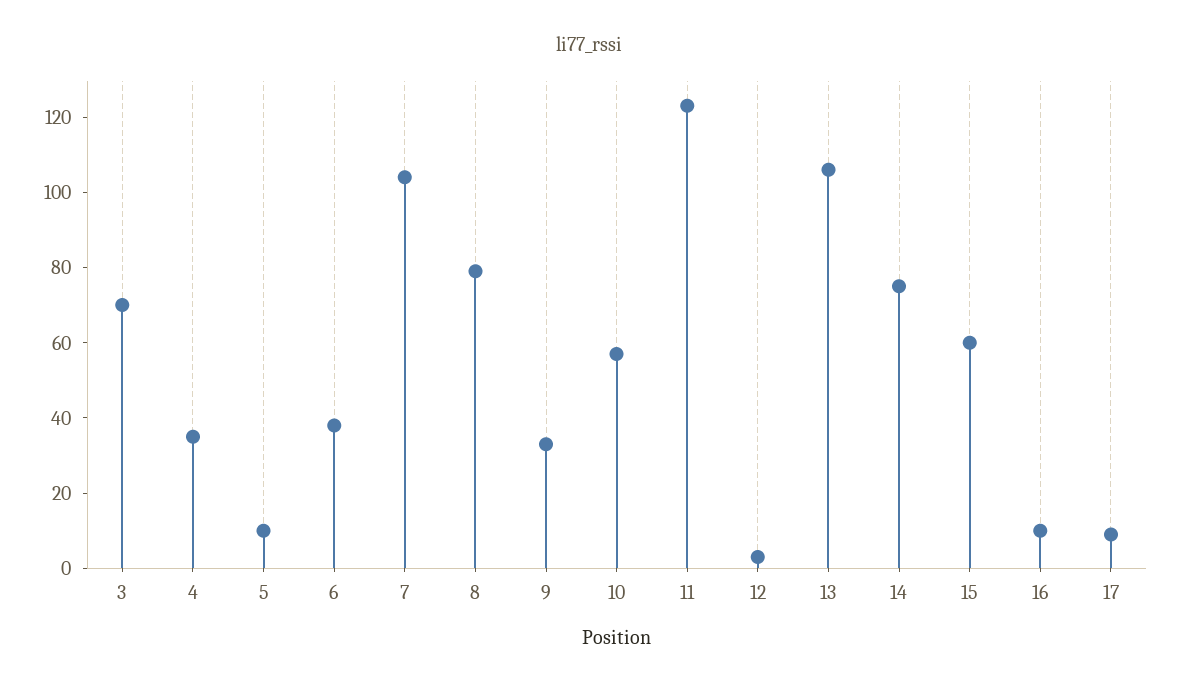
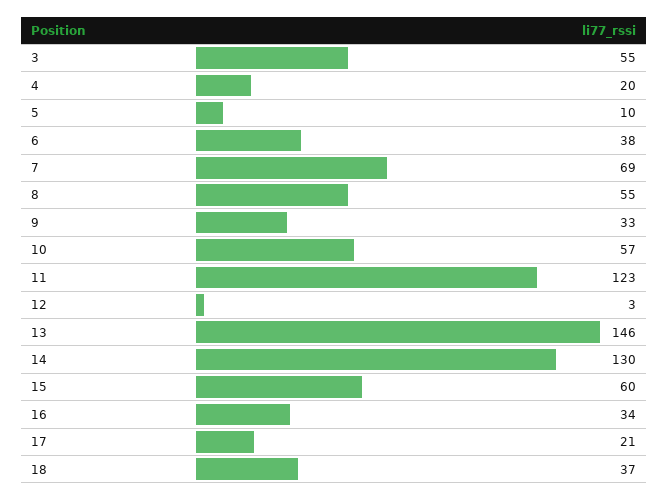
  {
-   "3": 70,
+   "3": 55,
-   "4": 35,
+   "4": 20,
    "5": 10,
    "6": 38,
-   "7": 105,
+   "7": 69,
-   "8": 80,
+   "8": 55,
    "9": 33,
    "10": 57,
    "11": 123,
    "12": 3,
-   "13": 105,
+   "13": 146,
-   "14": 75,
+   "14": 130,
    "15": 60,
-   "16": 10,
+   "16": 34,
-   "17": 10
+   "17": 21,
+   "18": 37
  }

